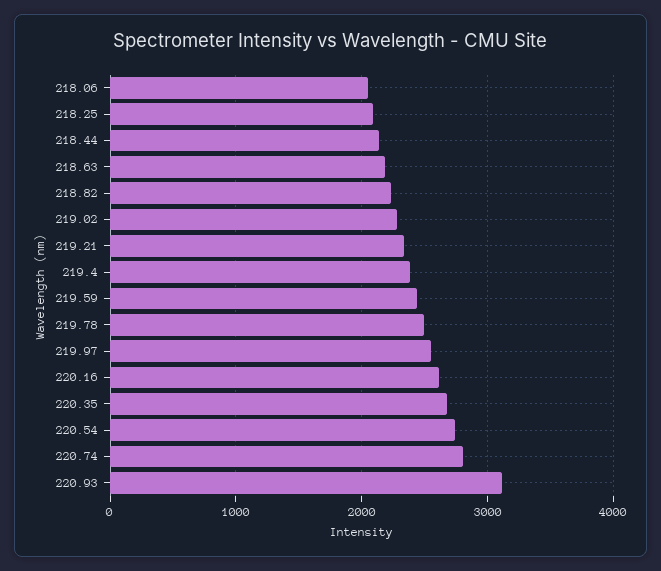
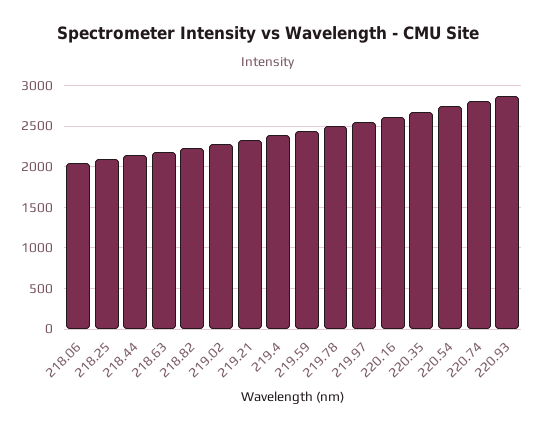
  {
    "218.06": 2000,
    "218.25": 2100,
    "218.44": 2100,
    "218.63": 2200,
    "218.82": 2200,
    "219.02": 2300,
    "219.21": 2300,
    "219.4": 2400,
    "219.59": 2400,
    "219.78": 2500,
    "219.97": 2600,
    "220.16": 2600,
    "220.35": 2700,
    "220.54": 2700,
    "220.74": 2800,
-   "220.93": 3100
+   "220.93": 2900
  }

